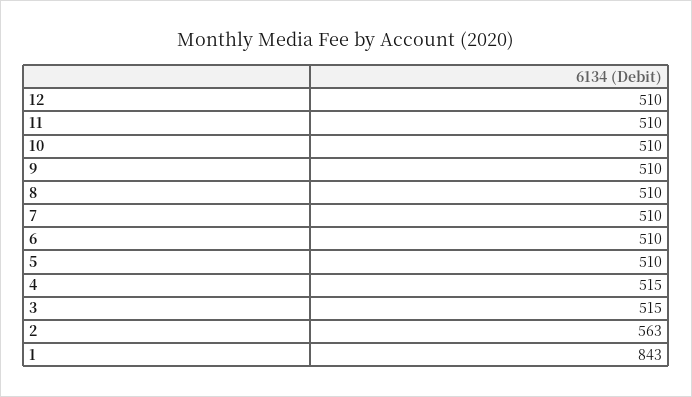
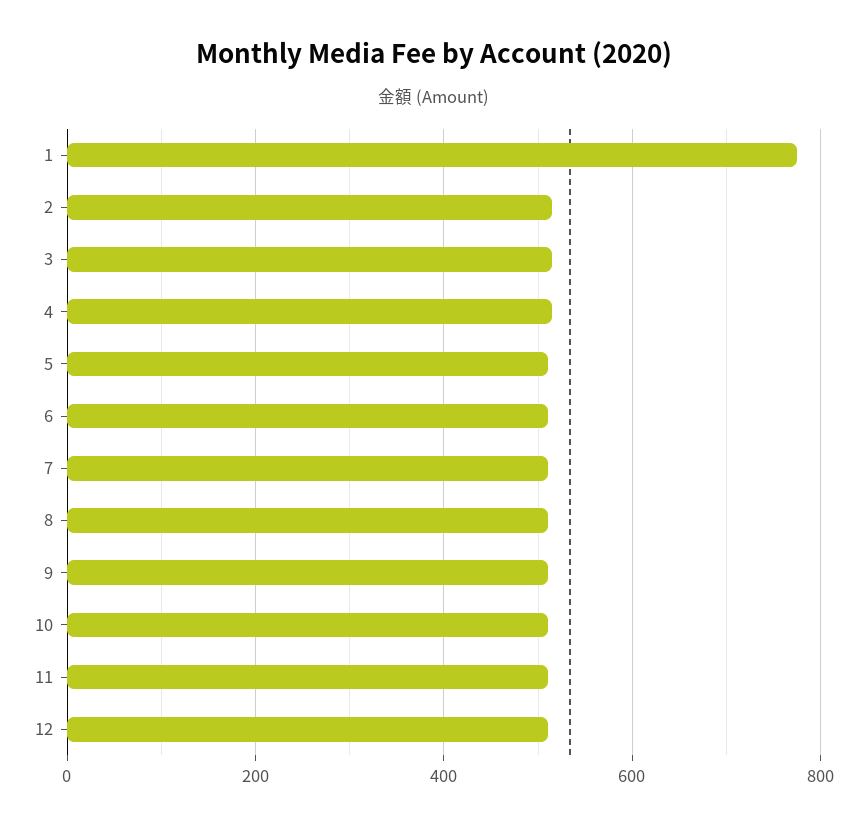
  {
    "12": 510,
    "11": 510,
    "10": 510,
    "9": 510,
    "8": 510,
    "7": 510,
    "6": 510,
    "5": 510,
    "4": 515,
    "3": 515,
-   "2": 563,
+   "2": 520,
-   "1": 843
+   "1": 780
  }

